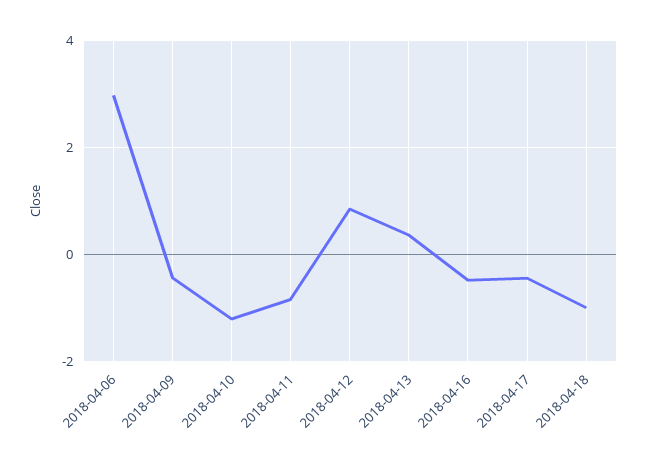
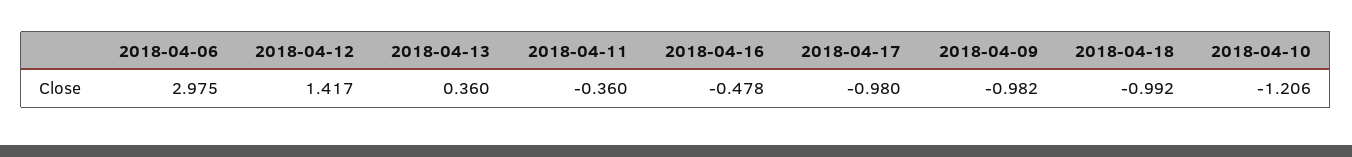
  {
    "2018-04-06": 2.975,
-   "2018-04-09": -0.4,
+   "2018-04-09": -0.982,
    "2018-04-10": -1.206,
-   "2018-04-11": -0.8,
+   "2018-04-11": -0.36,
-   "2018-04-12": 0.8,
+   "2018-04-12": 1.417,
    "2018-04-13": 0.36,
    "2018-04-16": -0.478,
-   "2018-04-17": -0.4,
+   "2018-04-17": -0.98,
    "2018-04-18": -0.992
  }

